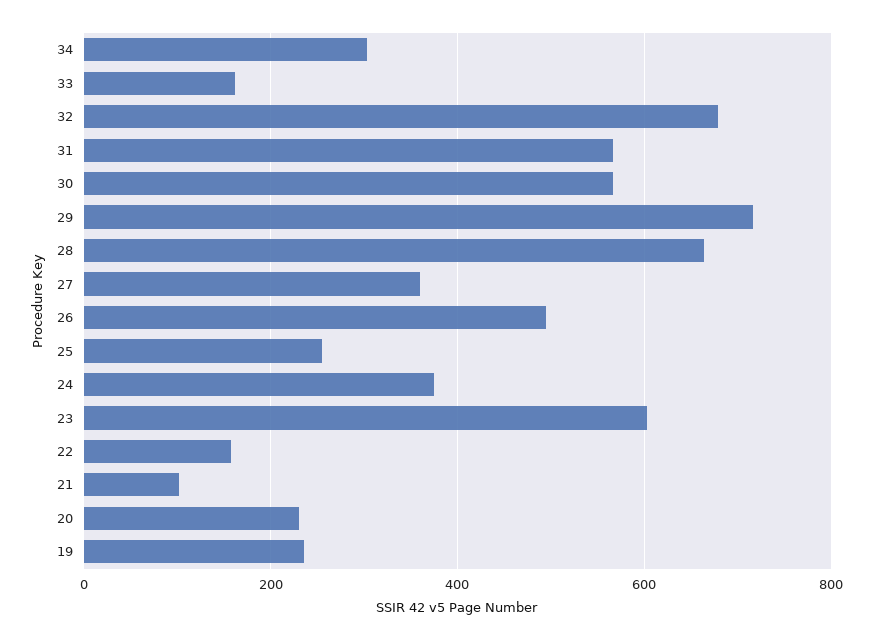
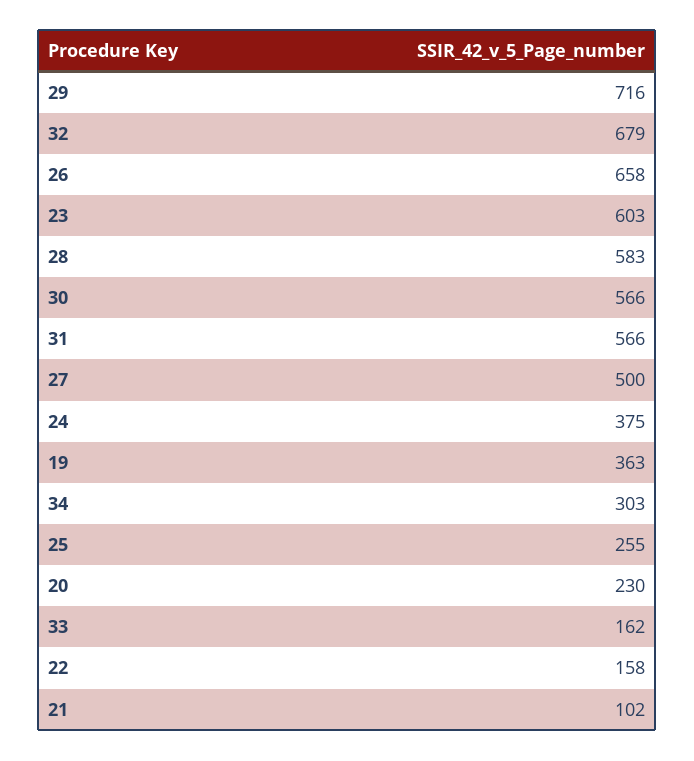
  {
    "34": 303,
    "33": 162,
    "32": 679,
    "31": 566,
    "30": 566,
    "29": 716,
-   "28": 660,
+   "28": 583,
-   "27": 360,
+   "27": 500,
-   "26": 500,
+   "26": 658,
    "25": 255,
    "24": 375,
    "23": 603,
    "22": 158,
    "21": 102,
    "20": 230,
-   "19": 240
+   "19": 363
  }

